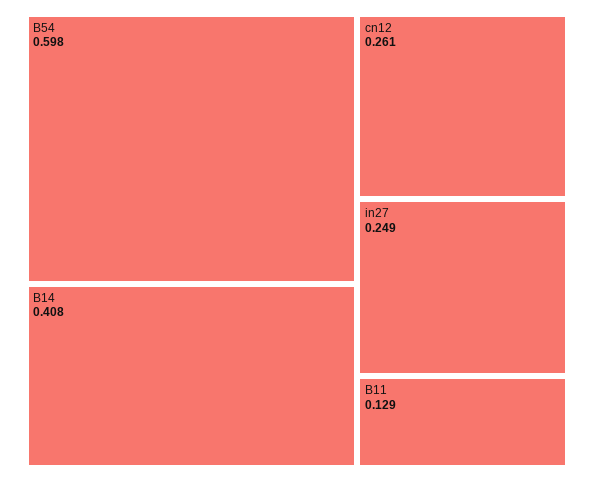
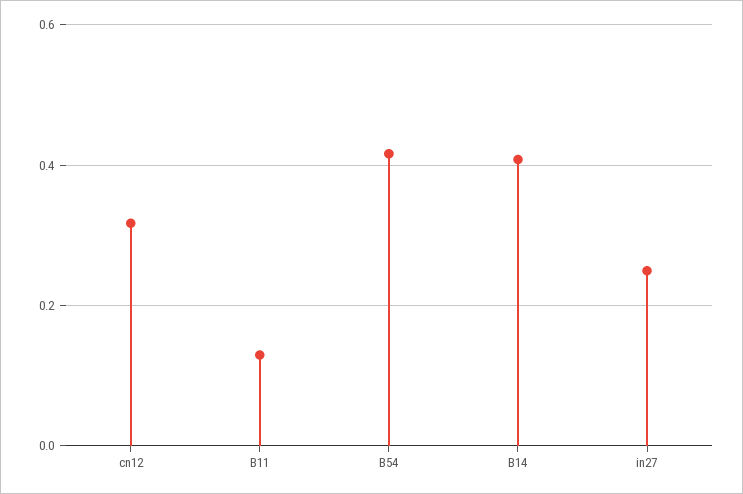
  {
-   "B54": 0.598,
+   "B54": 0.42,
    "B14": 0.408,
-   "cn12": 0.261,
+   "cn12": 0.32,
    "in27": 0.249,
    "B11": 0.129
  }

